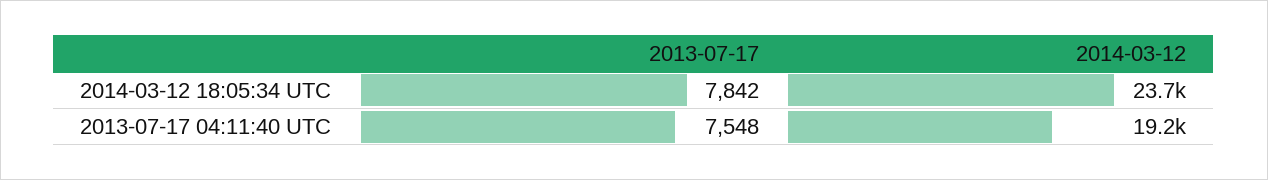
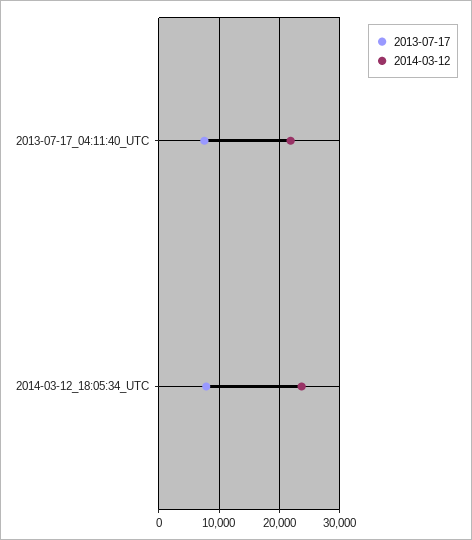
  {
    "2013-07-17": {
      "2014-03-12 18:05:34 UTC": 7842,
      "2013-07-17 04:11:40 UTC": 7548
    },
    "2014-03-12": {
      "2014-03-12 18:05:34 UTC": 23700,
-     "2013-07-17 04:11:40 UTC": 19200
+     "2013-07-17 04:11:40 UTC": 22000
    }
  }

